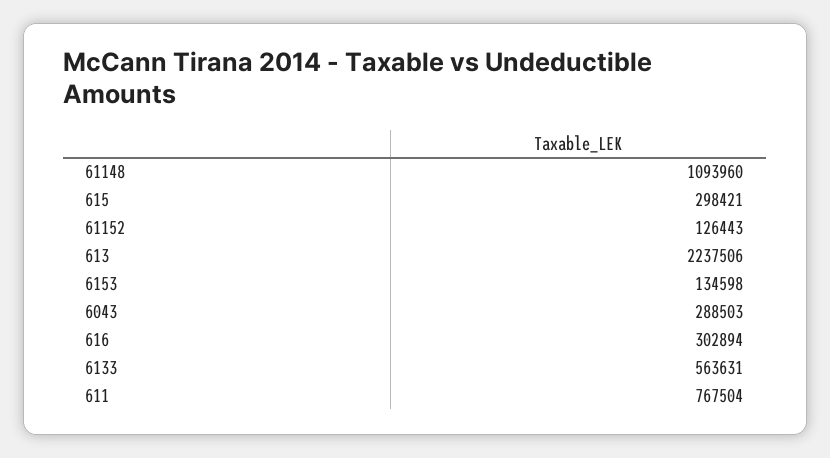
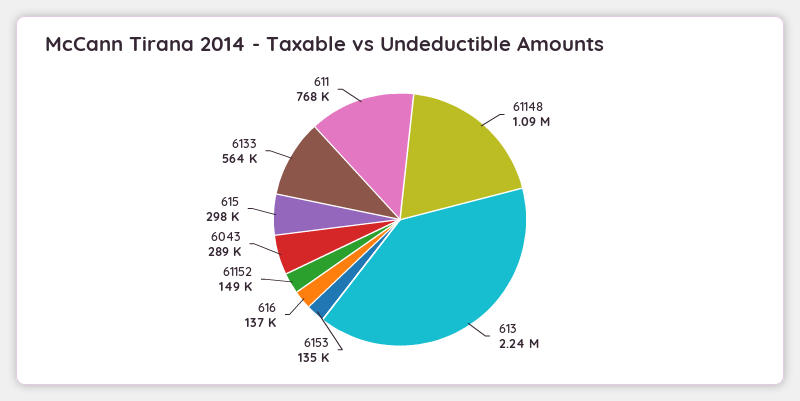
  {
    "61148": 1093960,
    "615": 298421,
-   "61152": 126443,
+   "61152": 149000,
    "613": 2237506,
    "6153": 134598,
    "6043": 288503,
-   "616": 302894,
+   "616": 137000,
    "6133": 563631,
    "611": 767504
  }

